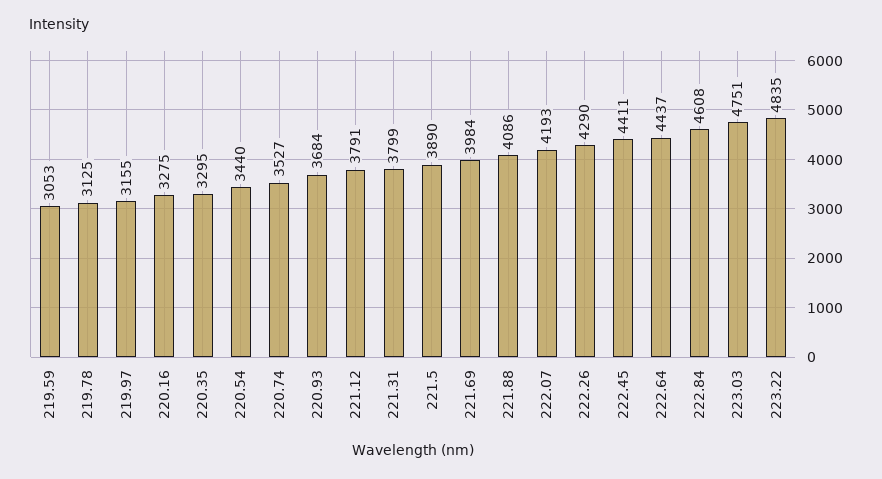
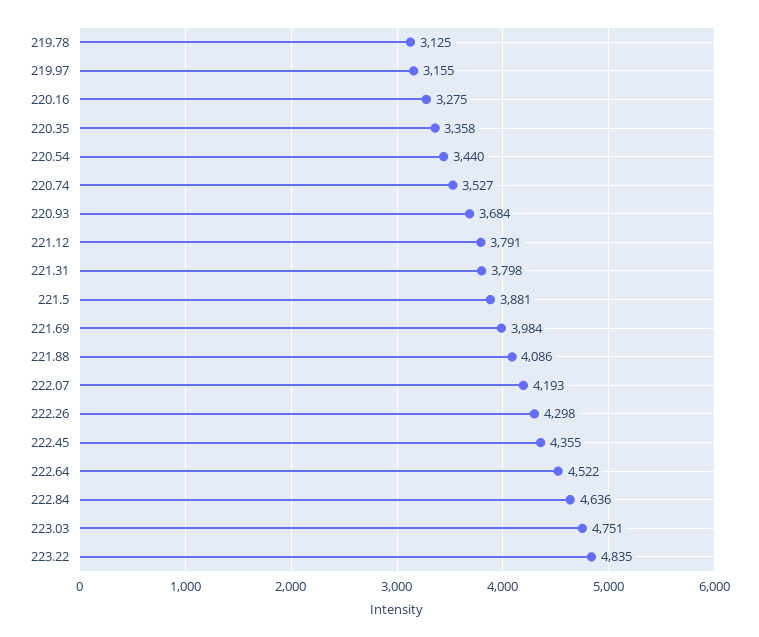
  {
-   "219.59": 3053,
    "219.78": 3125,
    "219.97": 3155,
    "220.16": 3275,
-   "220.35": 3295,
+   "220.35": 3358,
    "220.54": 3440,
    "220.74": 3527,
    "220.93": 3684,
    "221.12": 3791,
-   "221.31": 3799,
+   "221.31": 3798,
-   "221.5": 3890,
+   "221.5": 3881,
    "221.69": 3984,
    "221.88": 4086,
    "222.07": 4193,
-   "222.26": 4290,
+   "222.26": 4298,
-   "222.45": 4411,
+   "222.45": 4355,
-   "222.64": 4437,
+   "222.64": 4522,
-   "222.84": 4608,
+   "222.84": 4636,
    "223.03": 4751,
    "223.22": 4835
  }

